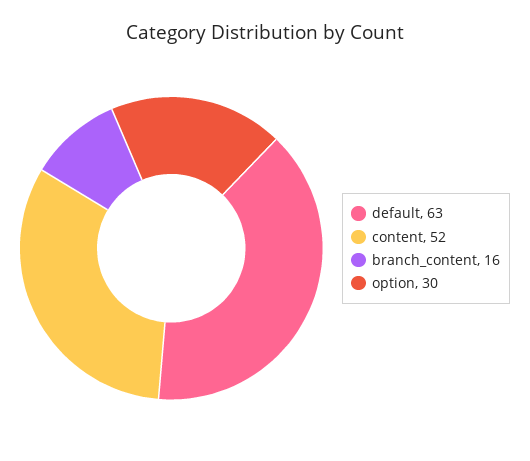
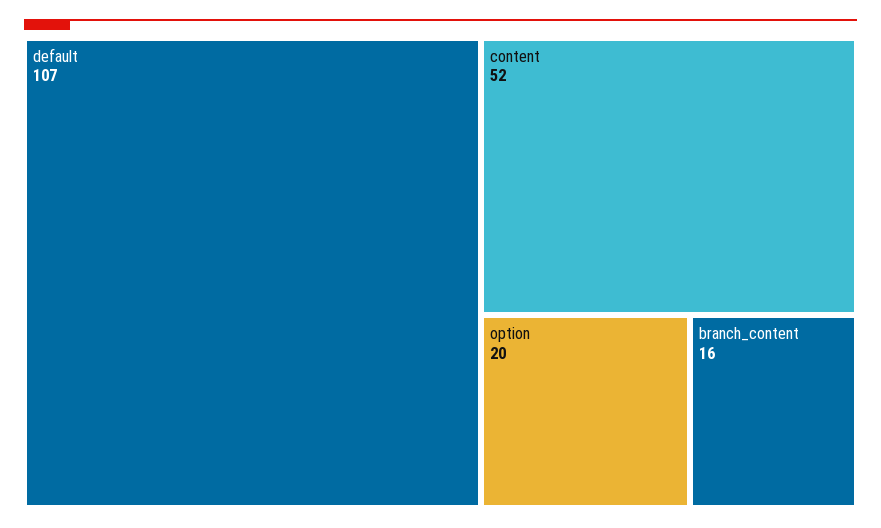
  {
-   "default": 63,
+   "default": 107,
    "content": 52,
    "branch_content": 16,
-   "option": 30
+   "option": 20
  }

